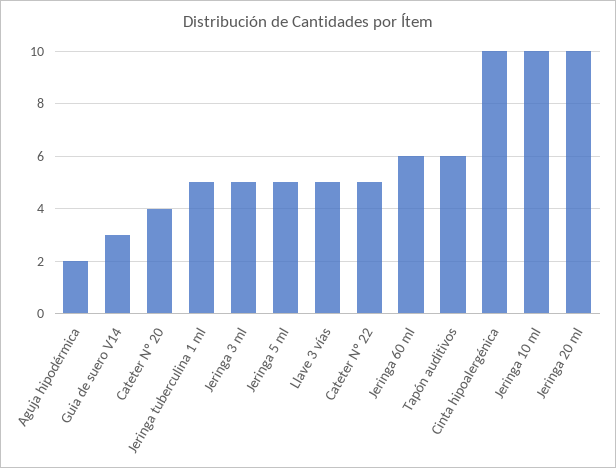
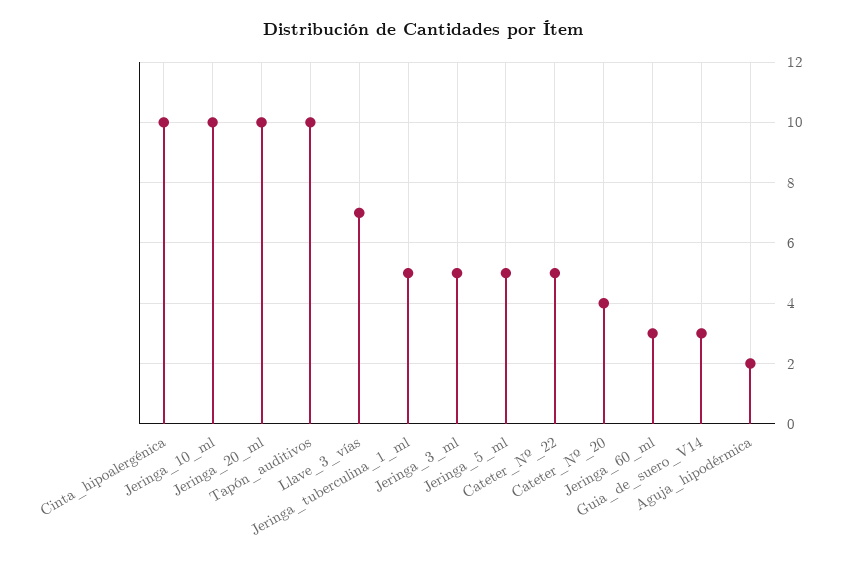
  {
    "Aguja hipodérmica": 2,
    "Guia de suero V14": 3,
    "Cateter Nº 20": 4,
    "Jeringa tuberculina 1 ml": 5,
    "Jeringa 3 ml": 5,
    "Jeringa 5 ml": 5,
-   "Llave 3 vías": 5,
+   "Llave 3 vías": 7,
    "Cateter Nº 22": 5,
-   "Jeringa 60 ml": 6,
+   "Jeringa 60 ml": 3,
-   "Tapón auditivos": 6,
+   "Tapón auditivos": 10,
    "Cinta hipoalergénica": 10,
    "Jeringa 10 ml": 10,
    "Jeringa 20 ml": 10
  }

